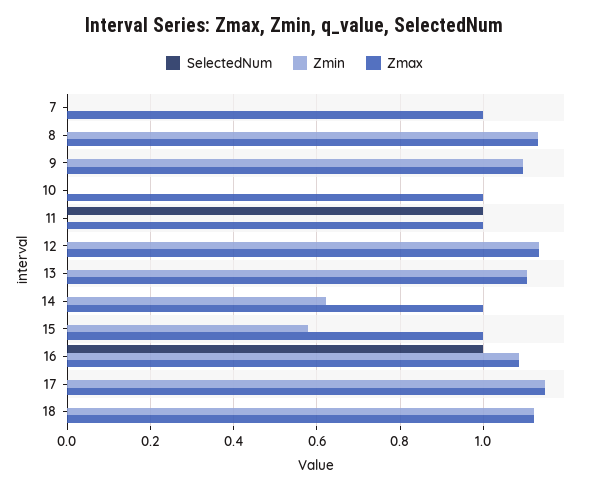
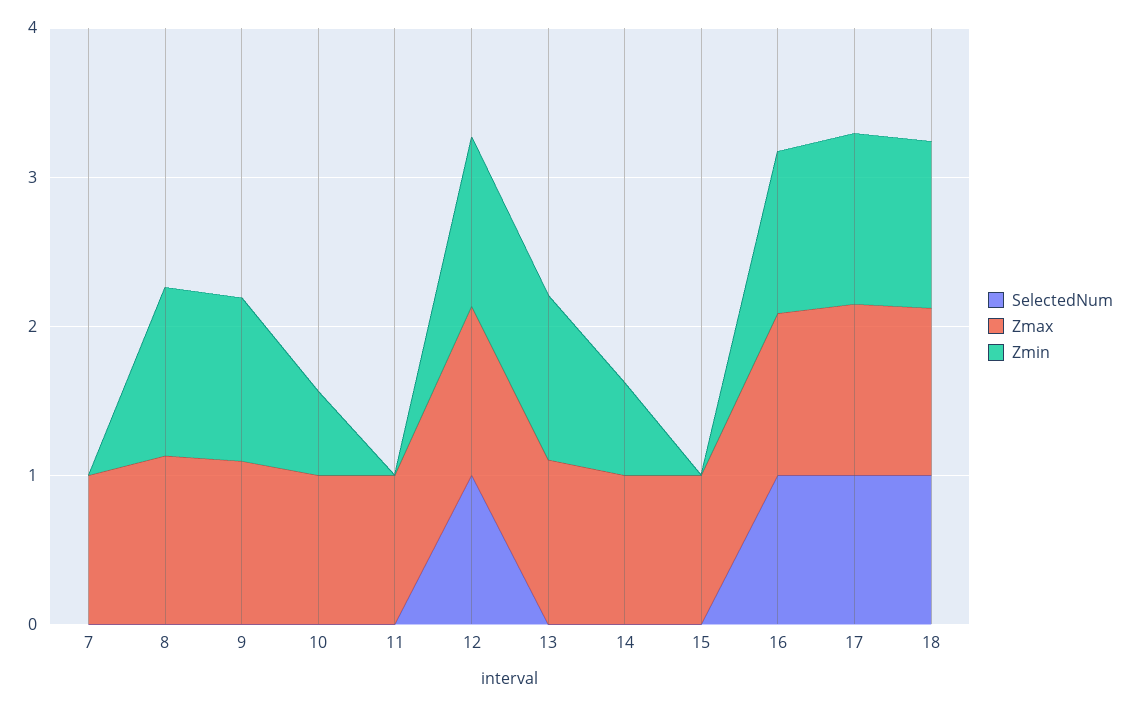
  {
    "SelectedNum": {
      "7": 0,
      "8": 0,
      "9": 0,
      "10": 0,
-     "11": 1,
+     "11": 0,
-     "12": 0,
+     "12": 1,
      "13": 0,
      "14": 0,
      "15": 0,
      "16": 1,
-     "17": 0,
+     "17": 1,
-     "18": 0
+     "18": 1
    },
    "Zmin": {
      "7": 0,
      "8": 1.14,
      "9": 1.1,
-     "10": 0,
+     "10": 0.6,
      "11": 0,
      "12": 1.14,
      "13": 1.1,
      "14": 0.62,
-     "15": 0.58,
+     "15": 0,
      "16": 1.08,
      "17": 1.14,
      "18": 1.12
    },
    "Zmax": {
      "7": 1,
      "8": 1.14,
      "9": 1.1,
      "10": 1,
      "11": 1,
      "12": 1.14,
      "13": 1.1,
      "14": 1,
      "15": 1,
      "16": 1.08,
      "17": 1.14,
      "18": 1.12
    }
  }

